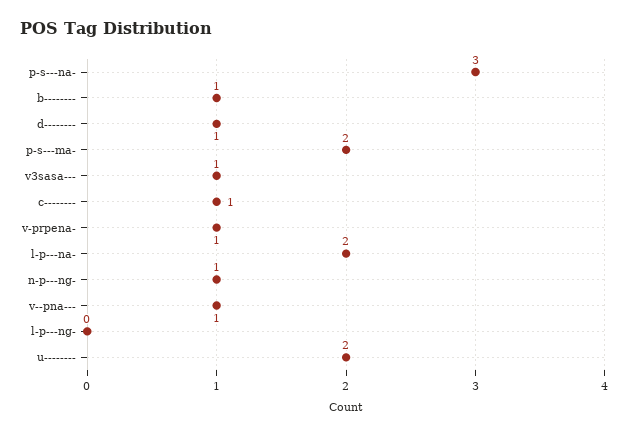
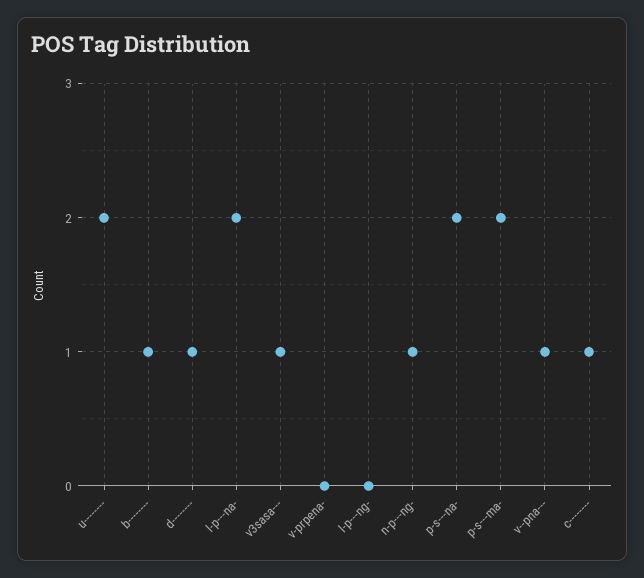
  {
-   "p-s---na-": 3,
+   "p-s---na-": 2,
    "b--------": 1,
    "d--------": 1,
    "p-s---ma-": 2,
    "v3sasa---": 1,
    "c--------": 1,
-   "v-prpena-": 1,
+   "v-prpena-": 0,
    "l-p---na-": 2,
    "n-p---ng-": 1,
    "v--pna---": 1,
    "l-p---ng-": 0,
    "u--------": 2
  }

